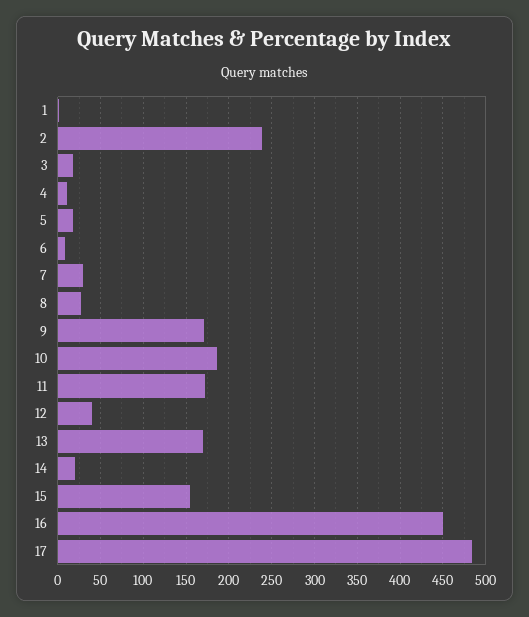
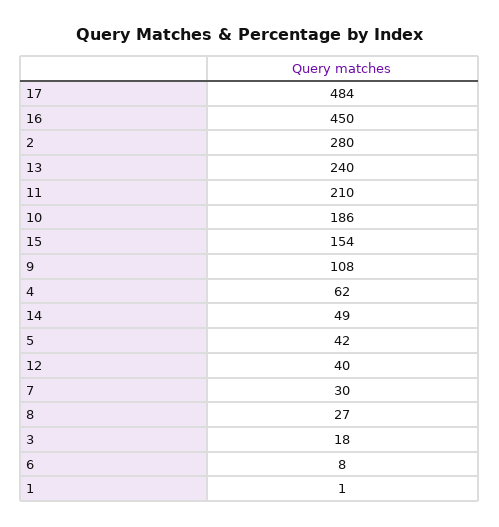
  {
    "1": 1,
-   "2": 240,
+   "2": 280,
    "3": 18,
-   "4": 10,
+   "4": 62,
-   "5": 20,
+   "5": 42,
    "6": 8,
    "7": 30,
    "8": 27,
-   "9": 170,
+   "9": 108,
    "10": 186,
-   "11": 170,
+   "11": 210,
    "12": 40,
-   "13": 170,
+   "13": 240,
-   "14": 20,
+   "14": 49,
    "15": 154,
    "16": 450,
    "17": 484
  }

